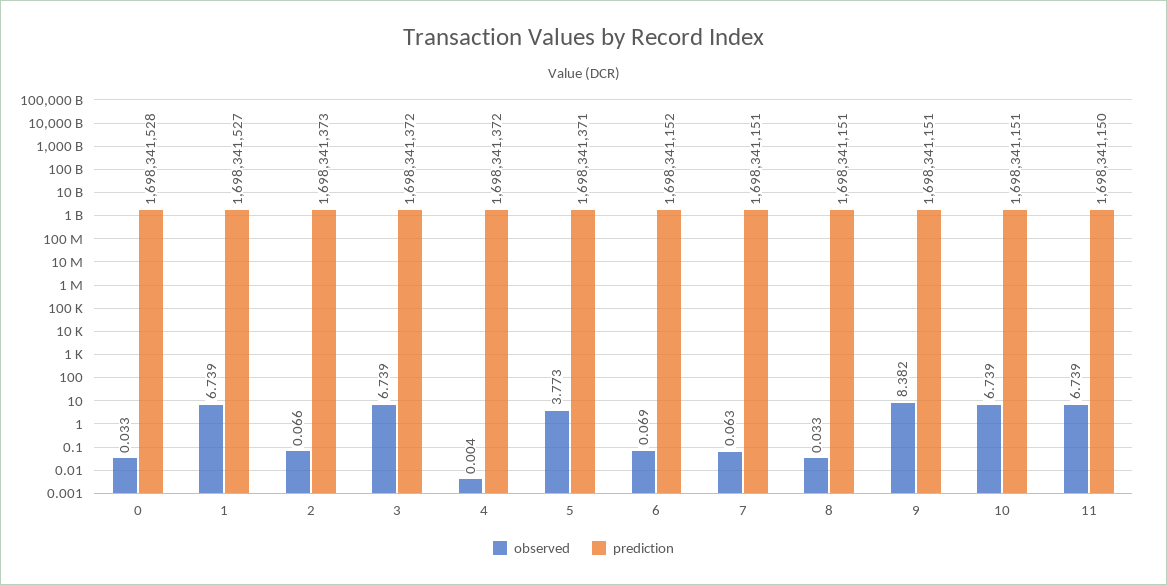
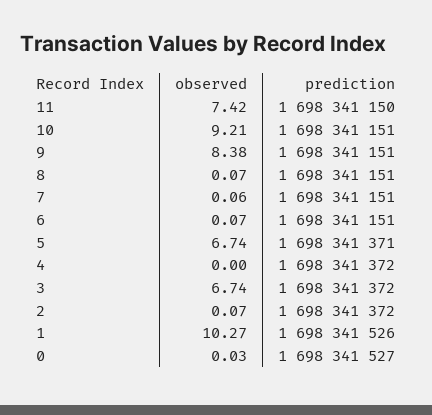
  {
    "observed": {
      "0": 0.033,
-     "1": 6.739,
+     "1": 10.27,
      "2": 0.066,
      "3": 6.739,
      "4": 0.004,
-     "5": 3.773,
+     "5": 6.74,
      "6": 0.069,
      "7": 0.063,
-     "8": 0.033,
+     "8": 0.07,
      "9": 8.382,
-     "10": 6.739,
+     "10": 9.21,
-     "11": 6.739
+     "11": 7.42
    },
    "prediction": {
-     "0": 1698341528,
+     "0": 1698341527,
-     "1": 1698341527,
+     "1": 1698341526,
-     "2": 1698341373,
+     "2": 1698341372,
      "3": 1698341372,
      "4": 1698341372,
      "5": 1698341371,
-     "6": 1698341152,
+     "6": 1698341151,
      "7": 1698341151,
      "8": 1698341151,
      "9": 1698341151,
      "10": 1698341151,
      "11": 1698341150
    }
  }

